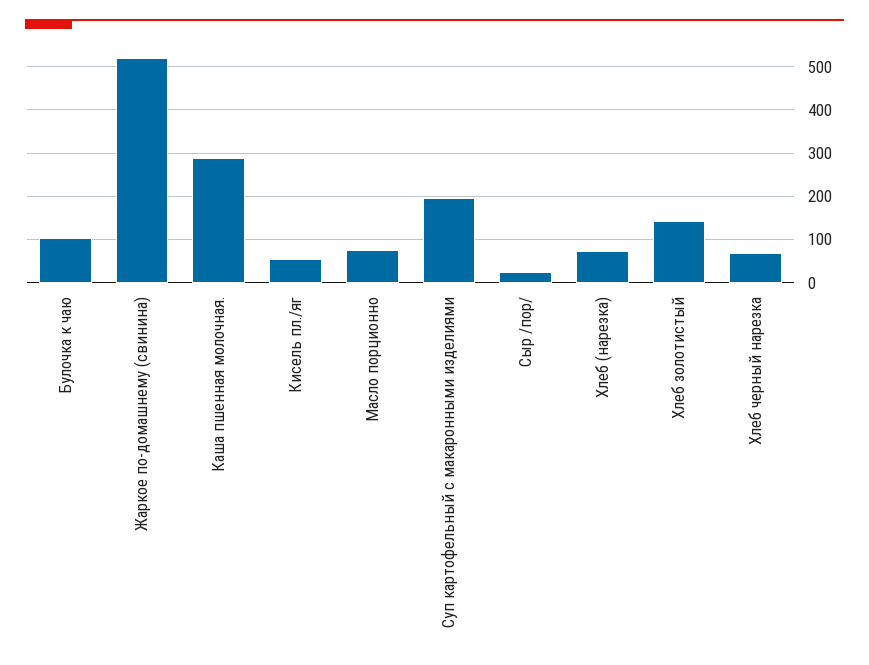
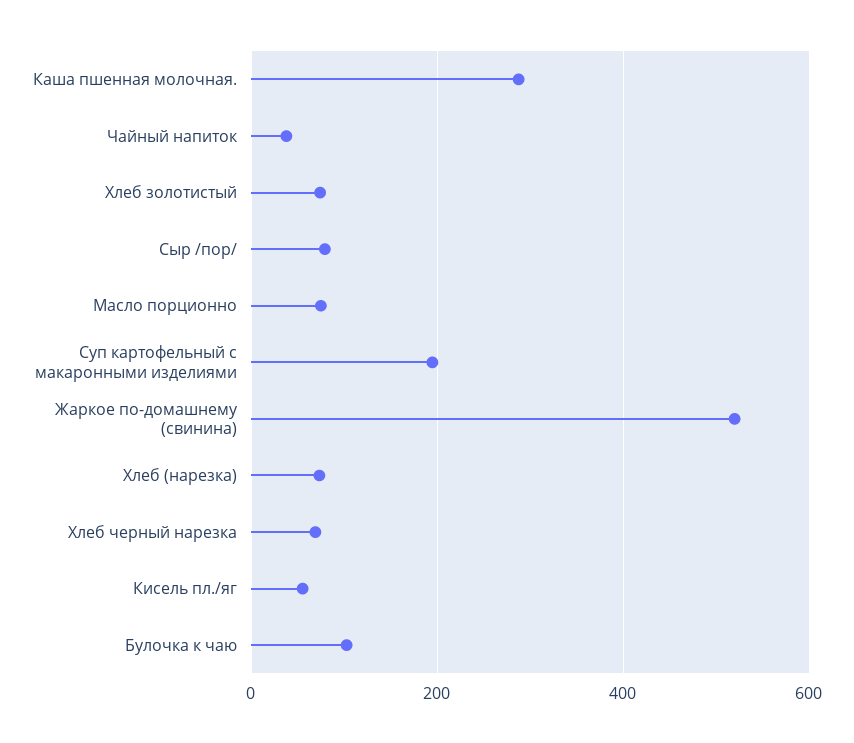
  {
    "Булочка к чаю": 100,
    "Жаркое по-домашнему (свинина)": 520,
    "Каша пшенная молочная.": 280,
    "Кисель пл./яг": 60,
    "Масло порционно": 80,
    "Суп картофельный с макаронными изделиями": 200,
-   "Сыр /пор/": 20,
+   "Сыр /пор/": 80,
    "Хлеб (нарезка)": 80,
-   "Хлеб золотистый": 140,
+   "Хлеб золотистый": 80,
-   "Хлеб черный нарезка": 60
+   "Хлеб черный нарезка": 60,
+   "Чайный напиток": 40
  }

